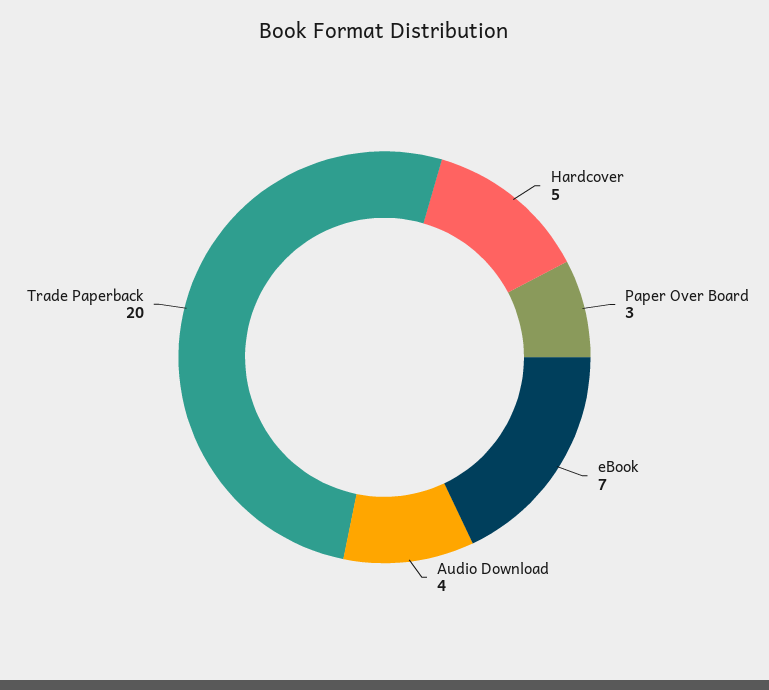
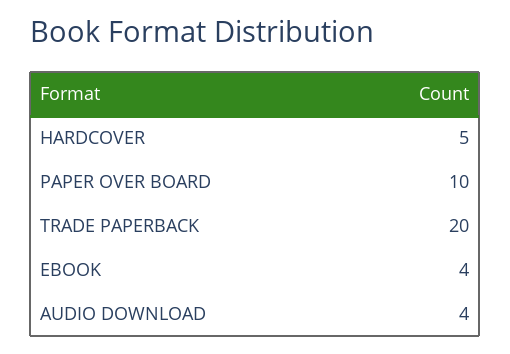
  {
    "Hardcover": 5,
-   "Paper Over Board": 3,
+   "Paper Over Board": 10,
-   "eBook": 7,
+   "eBook": 4,
    "Audio Download": 4,
    "Trade Paperback": 20
  }

